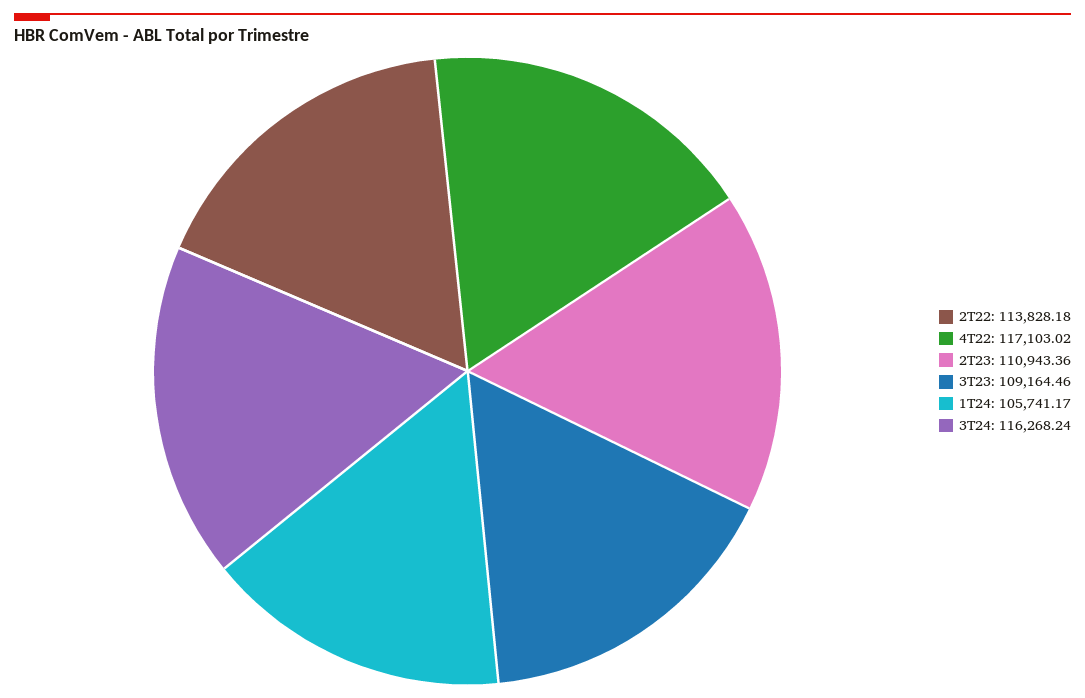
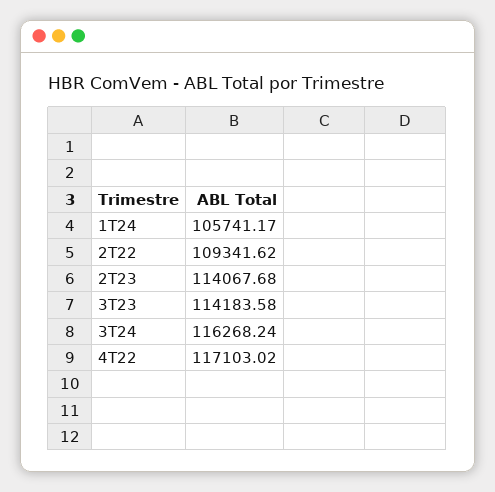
  {
-   "2T22": 113828.18,
+   "2T22": 109341.62,
    "4T22": 117103.02,
-   "2T23": 110943.36,
+   "2T23": 114067.68,
-   "3T23": 109164.46,
+   "3T23": 114183.58,
    "1T24": 105741.17,
    "3T24": 116268.24
  }

